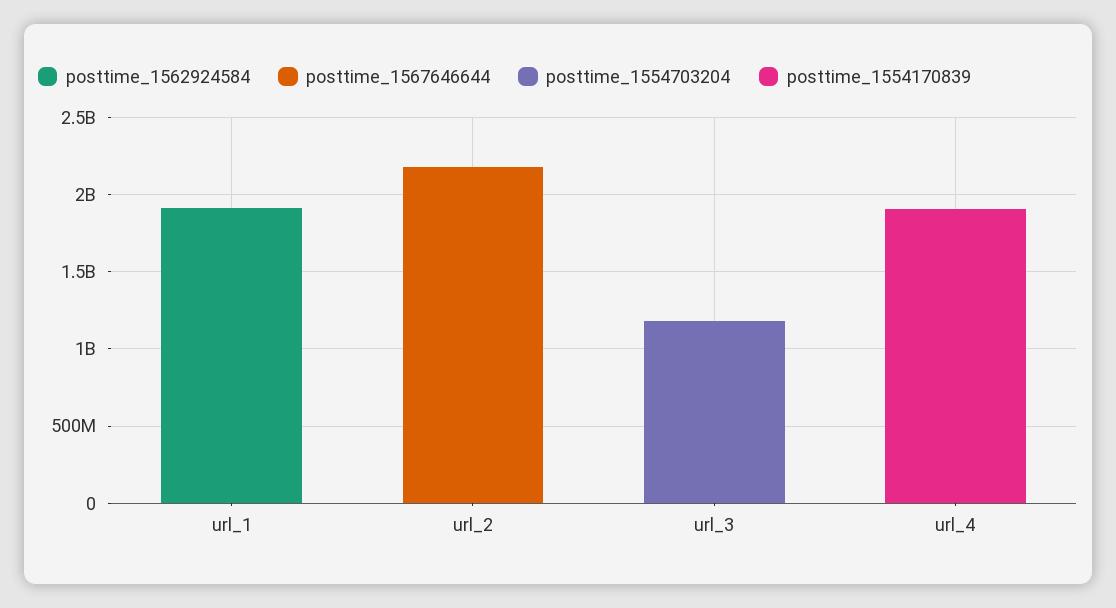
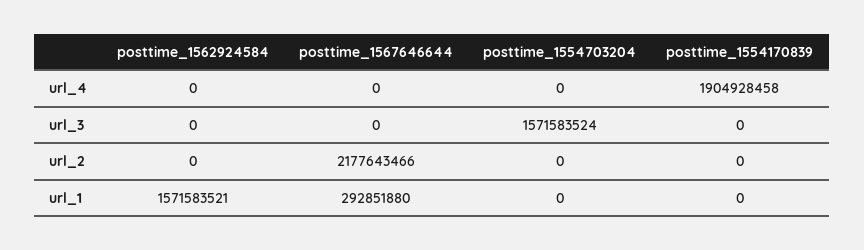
  {
    "posttime_1562924584": {
-     "url_1": 1900000000,
+     "url_1": 1571583521,
      "url_2": 0,
      "url_3": 0,
      "url_4": 0
    },
    "posttime_1567646644": {
-     "url_1": 0,
+     "url_1": 292851880,
      "url_2": 2177643466,
      "url_3": 0,
      "url_4": 0
    },
    "posttime_1554703204": {
      "url_1": 0,
      "url_2": 0,
-     "url_3": 1200000000,
+     "url_3": 1571583524,
      "url_4": 0
    },
    "posttime_1554170839": {
      "url_1": 0,
      "url_2": 0,
      "url_3": 0,
      "url_4": 1904928458
    }
  }

